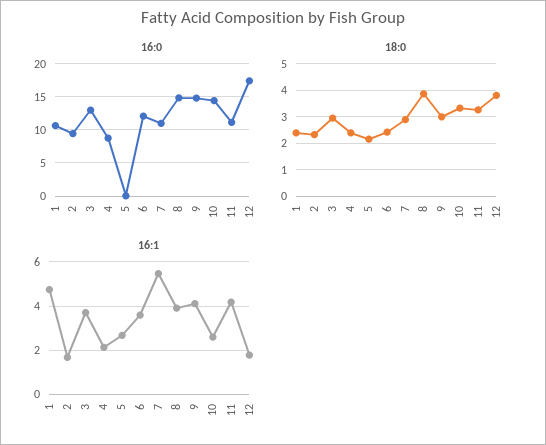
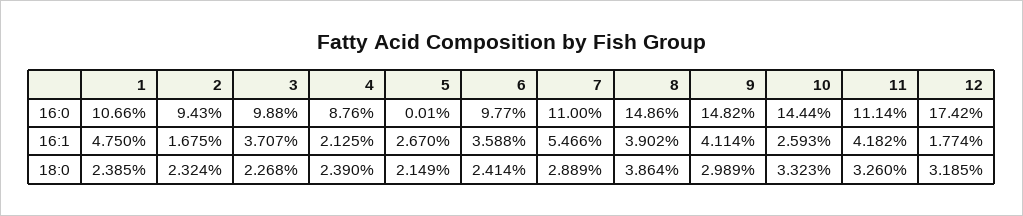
  {
    "16:0": {
      "1": 10.66,
      "2": 9.43,
-     "3": 13,
+     "3": 9.88,
      "4": 8.76,
      "5": 0.01,
-     "6": 12,
+     "6": 9.77,
      "7": 11,
      "8": 14.86,
      "9": 14.82,
      "10": 14.44,
      "11": 11.14,
      "12": 17.42
    },
    "18:0": {
      "1": 2.385,
      "2": 2.324,
-     "3": 3,
+     "3": 2.268,
      "4": 2.39,
      "5": 2.149,
      "6": 2.414,
      "7": 2.889,
      "8": 3.864,
      "9": 2.989,
      "10": 3.323,
      "11": 3.26,
-     "12": 3.75
+     "12": 3.185
    },
    "16:1": {
      "1": 4.75,
      "2": 1.675,
      "3": 3.707,
      "4": 2.125,
      "5": 2.67,
      "6": 3.588,
      "7": 5.466,
      "8": 3.902,
      "9": 4.114,
      "10": 2.593,
      "11": 4.182,
      "12": 1.774
    }
  }

